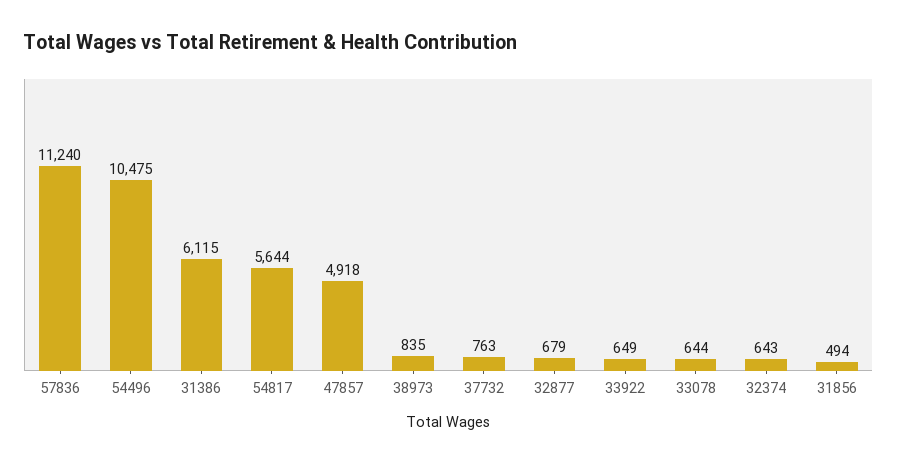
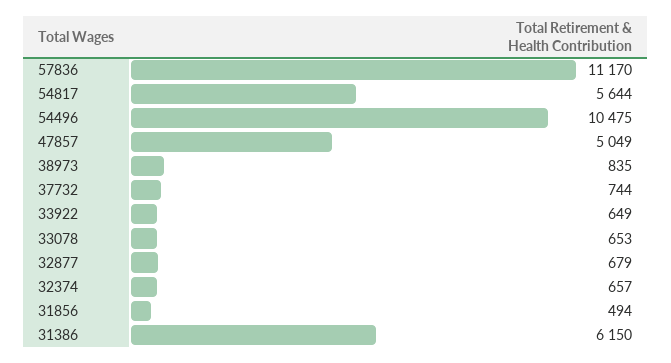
  {
-   "57836": 11240,
+   "57836": 11170,
    "54496": 10475,
-   "31386": 6115,
+   "31386": 6150,
    "54817": 5644,
-   "47857": 4918,
+   "47857": 5049,
    "38973": 835,
-   "37732": 763,
+   "37732": 744,
    "32877": 679,
    "33922": 649,
-   "33078": 644,
+   "33078": 653,
-   "32374": 643,
+   "32374": 657,
    "31856": 494
  }

